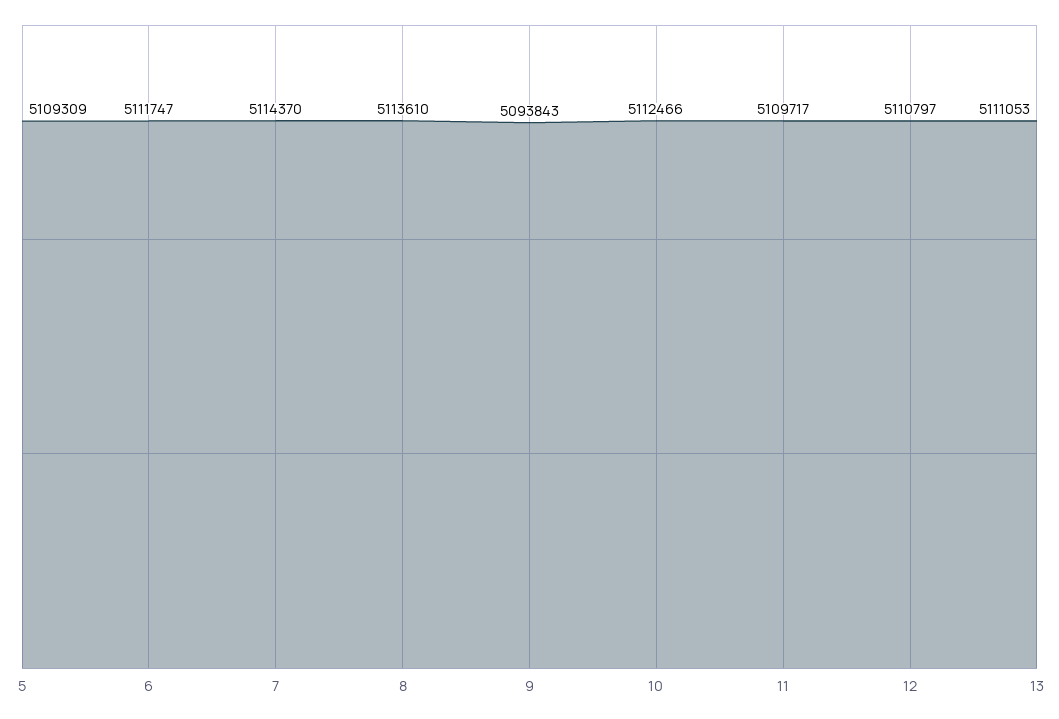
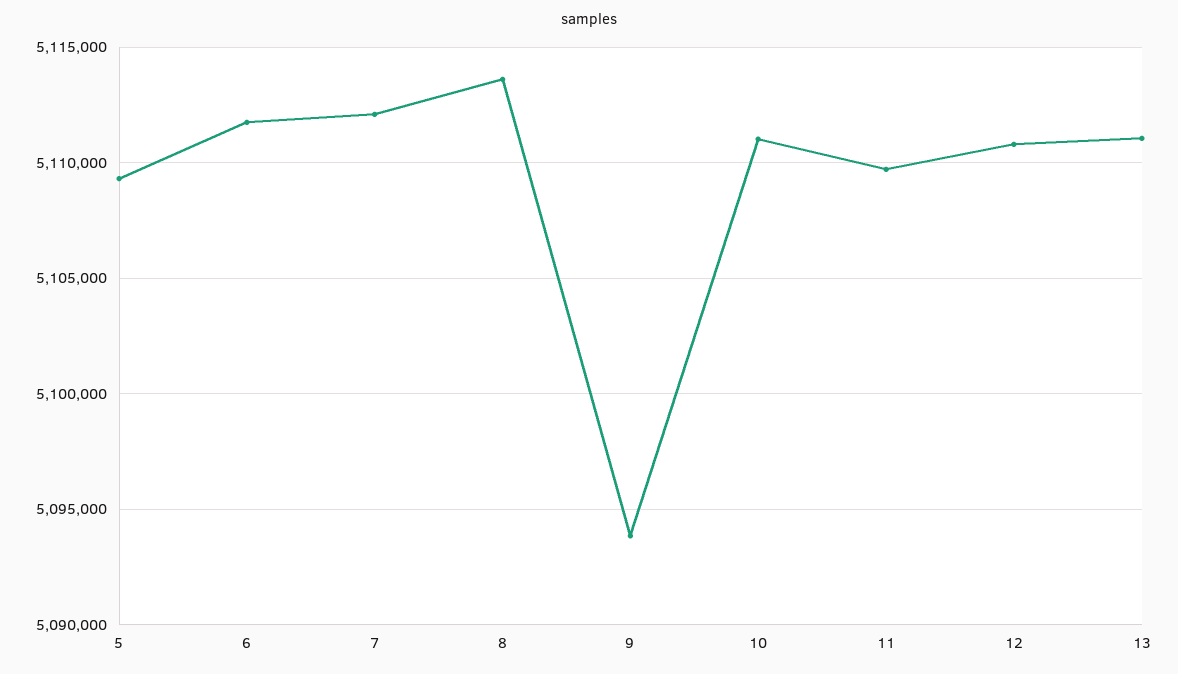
  {
    "5": 5109309,
    "6": 5111747,
-   "7": 5114370,
+   "7": 5112000,
    "8": 5113610,
    "9": 5093843,
-   "10": 5112466,
+   "10": 5111000,
    "11": 5109717,
    "12": 5110797,
    "13": 5111053
  }

